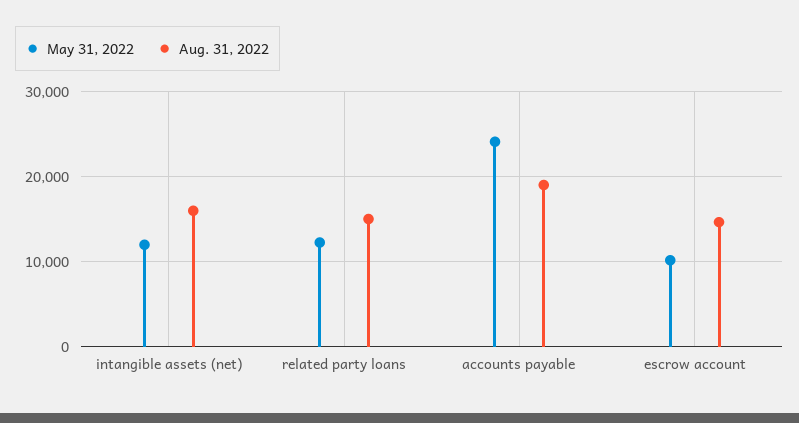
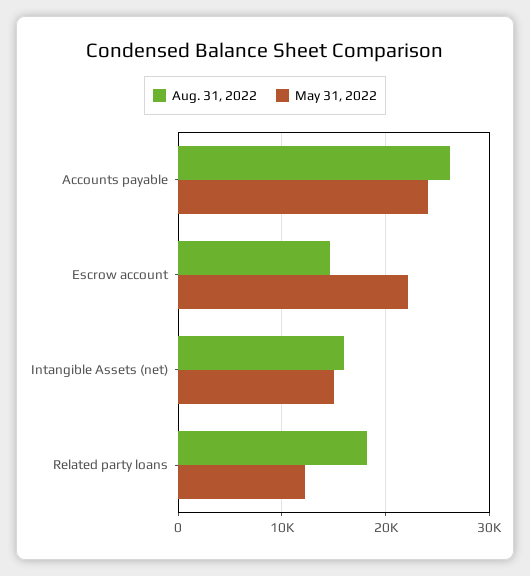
  {
    "May 31, 2022": {
-     "intangible assets (net)": 12000,
+     "intangible assets (net)": 15000,
      "related party loans": 12000,
      "accounts payable": 24000,
-     "escrow account": 10000
+     "escrow account": 22000
    },
    "Aug. 31, 2022": {
      "intangible assets (net)": 16000,
-     "related party loans": 15000,
+     "related party loans": 18000,
-     "accounts payable": 19000,
+     "accounts payable": 26000,
      "escrow account": 15000
    }
  }

